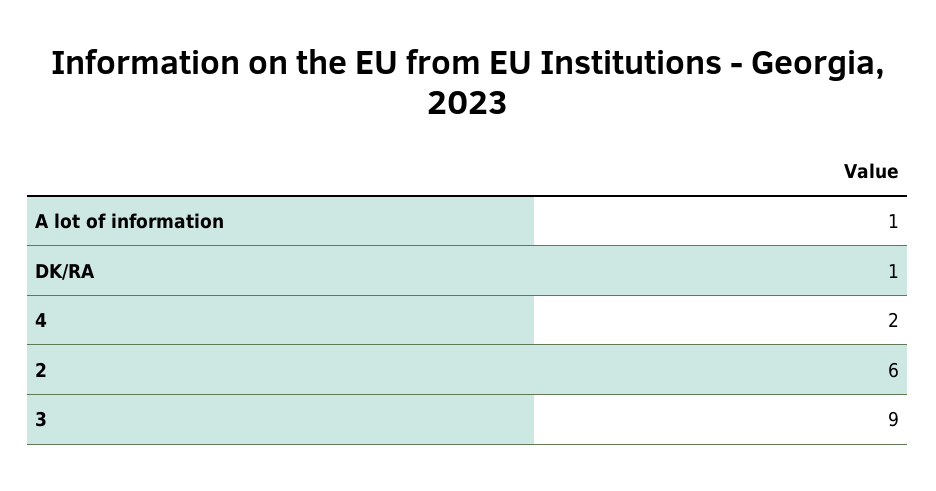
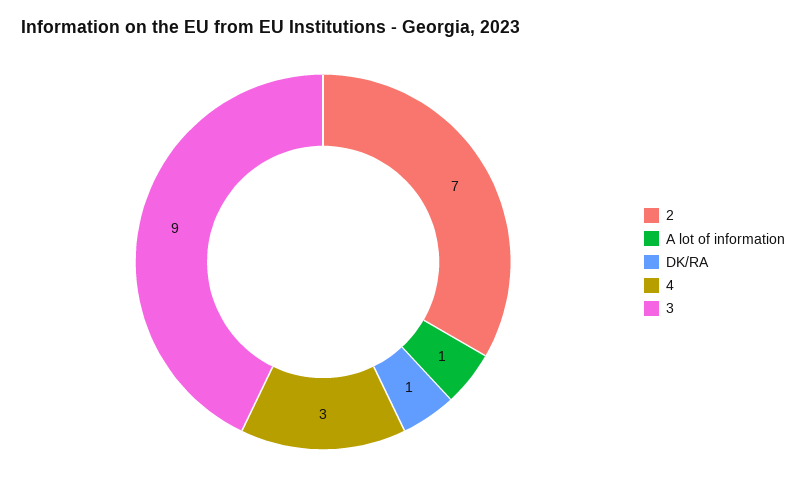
  {
    "A lot of information": 1,
    "DK/RA": 1,
-   "4": 2,
+   "4": 3,
-   "2": 6,
+   "2": 7,
    "3": 9
  }

